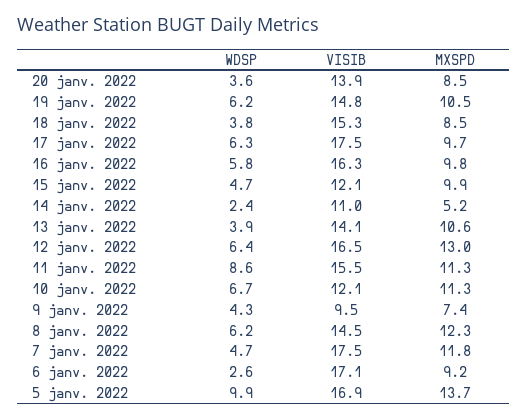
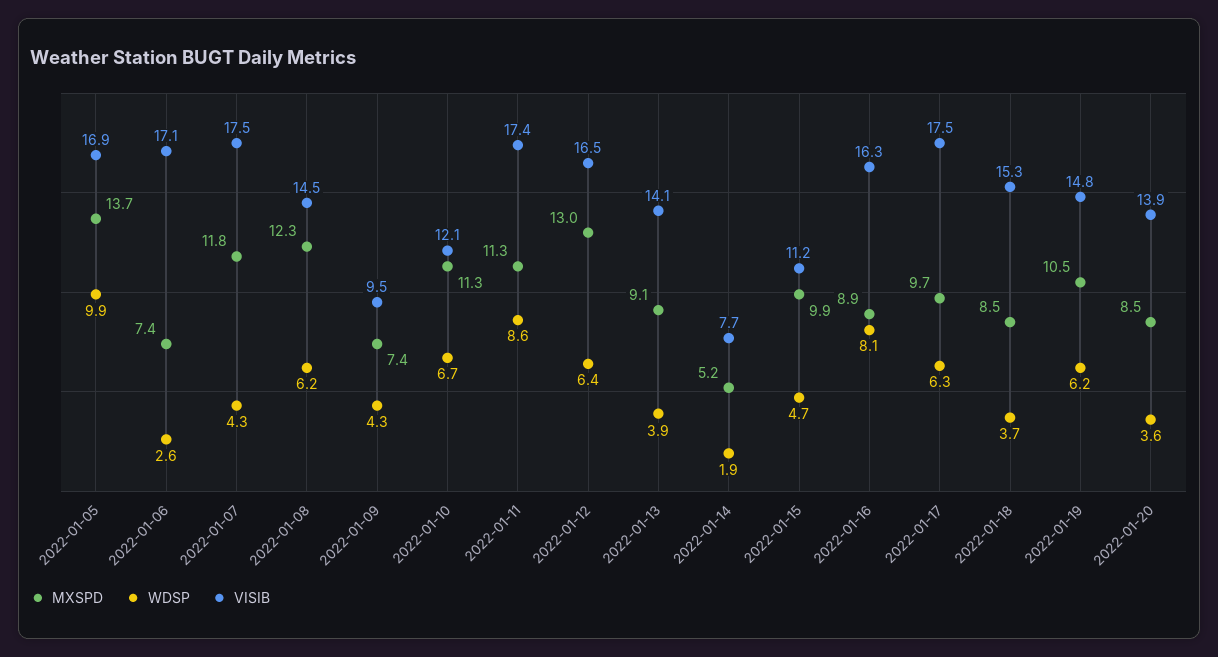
  {
    "WDSP": {
      "20 janv. 2022": 3.6,
      "19 janv. 2022": 6.2,
-     "18 janv. 2022": 3.8,
+     "18 janv. 2022": 3.7,
      "17 janv. 2022": 6.3,
-     "16 janv. 2022": 5.8,
+     "16 janv. 2022": 8.1,
      "15 janv. 2022": 4.7,
-     "14 janv. 2022": 2.4,
+     "14 janv. 2022": 1.9,
      "13 janv. 2022": 3.9,
      "12 janv. 2022": 6.4,
      "11 janv. 2022": 8.6,
      "10 janv. 2022": 6.7,
      "9 janv. 2022": 4.3,
      "8 janv. 2022": 6.2,
-     "7 janv. 2022": 4.7,
+     "7 janv. 2022": 4.3,
      "6 janv. 2022": 2.6,
      "5 janv. 2022": 9.9
    },
    "VISIB": {
      "20 janv. 2022": 13.9,
      "19 janv. 2022": 14.8,
      "18 janv. 2022": 15.3,
      "17 janv. 2022": 17.5,
      "16 janv. 2022": 16.3,
-     "15 janv. 2022": 12.1,
+     "15 janv. 2022": 11.2,
-     "14 janv. 2022": 11,
+     "14 janv. 2022": 7.7,
      "13 janv. 2022": 14.1,
      "12 janv. 2022": 16.5,
-     "11 janv. 2022": 15.5,
+     "11 janv. 2022": 17.4,
      "10 janv. 2022": 12.1,
      "9 janv. 2022": 9.5,
      "8 janv. 2022": 14.5,
      "7 janv. 2022": 17.5,
      "6 janv. 2022": 17.1,
      "5 janv. 2022": 16.9
    },
    "MXSPD": {
      "20 janv. 2022": 8.5,
      "19 janv. 2022": 10.5,
      "18 janv. 2022": 8.5,
      "17 janv. 2022": 9.7,
-     "16 janv. 2022": 9.8,
+     "16 janv. 2022": 8.9,
      "15 janv. 2022": 9.9,
      "14 janv. 2022": 5.2,
-     "13 janv. 2022": 10.6,
+     "13 janv. 2022": 9.1,
      "12 janv. 2022": 13,
      "11 janv. 2022": 11.3,
      "10 janv. 2022": 11.3,
      "9 janv. 2022": 7.4,
      "8 janv. 2022": 12.3,
      "7 janv. 2022": 11.8,
-     "6 janv. 2022": 9.2,
+     "6 janv. 2022": 7.4,
      "5 janv. 2022": 13.7
    }
  }

